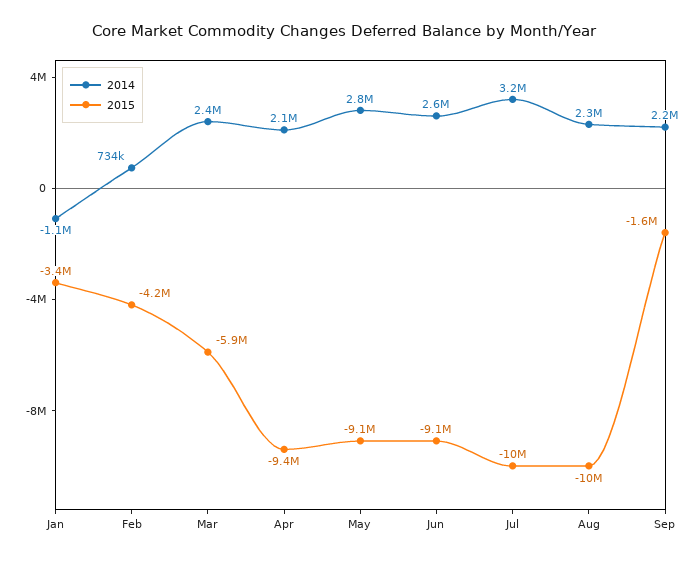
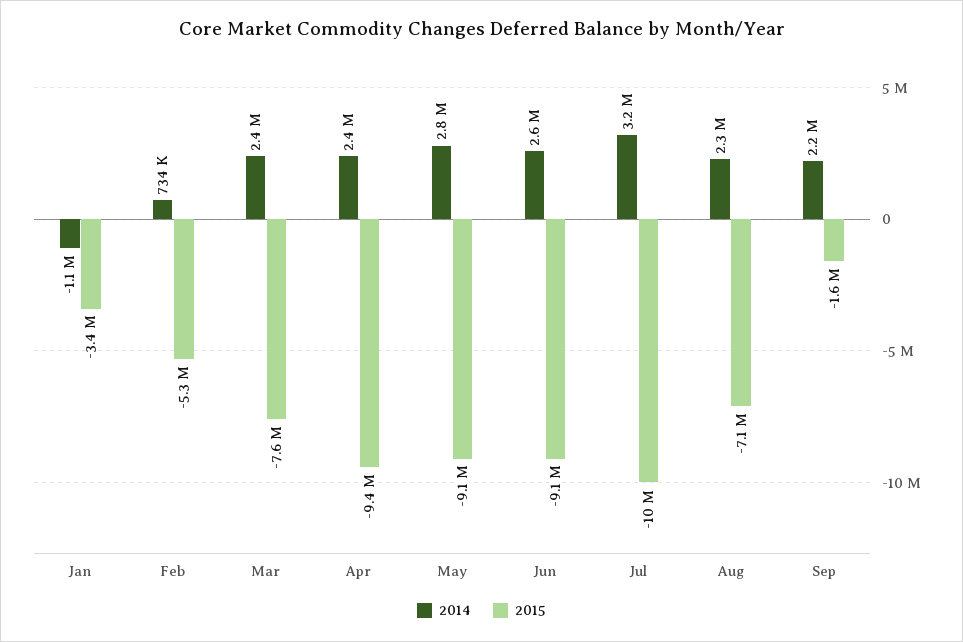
  {
    "2014": {
      "Jan": -1100000,
      "Feb": 734000,
      "Mar": 2400000,
-     "Apr": 2100000,
+     "Apr": 2400000,
      "May": 2800000,
      "Jun": 2600000,
      "Jul": 3200000,
      "Aug": 2300000,
      "Sep": 2200000
    },
    "2015": {
      "Jan": -3400000,
-     "Feb": -4200000,
+     "Feb": -5300000,
-     "Mar": -5900000,
+     "Mar": -7600000,
      "Apr": -9400000,
      "May": -9100000,
      "Jun": -9100000,
      "Jul": -10000000,
-     "Aug": -10000000,
+     "Aug": -7100000,
      "Sep": -1600000
    }
  }

